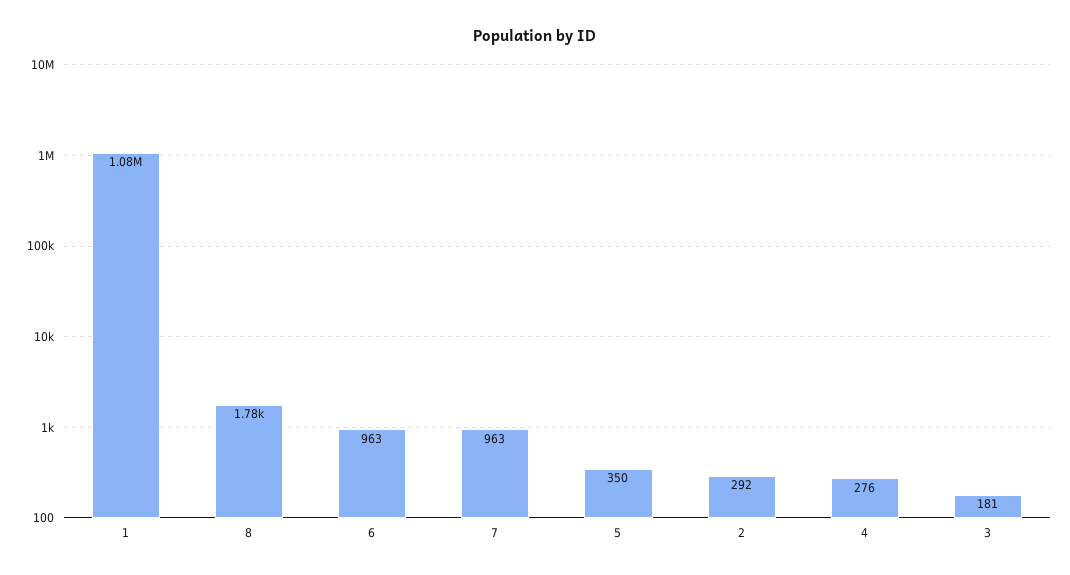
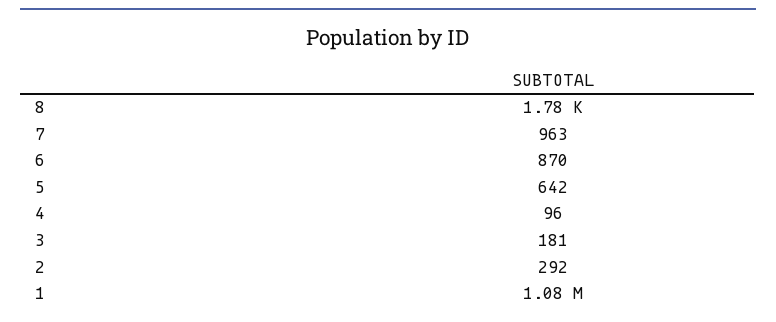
  {
    "1": 1080000,
    "8": 1780,
-   "6": 963,
+   "6": 870,
    "7": 963,
-   "5": 350,
+   "5": 642,
    "2": 292,
-   "4": 276,
+   "4": 96,
    "3": 181
  }

